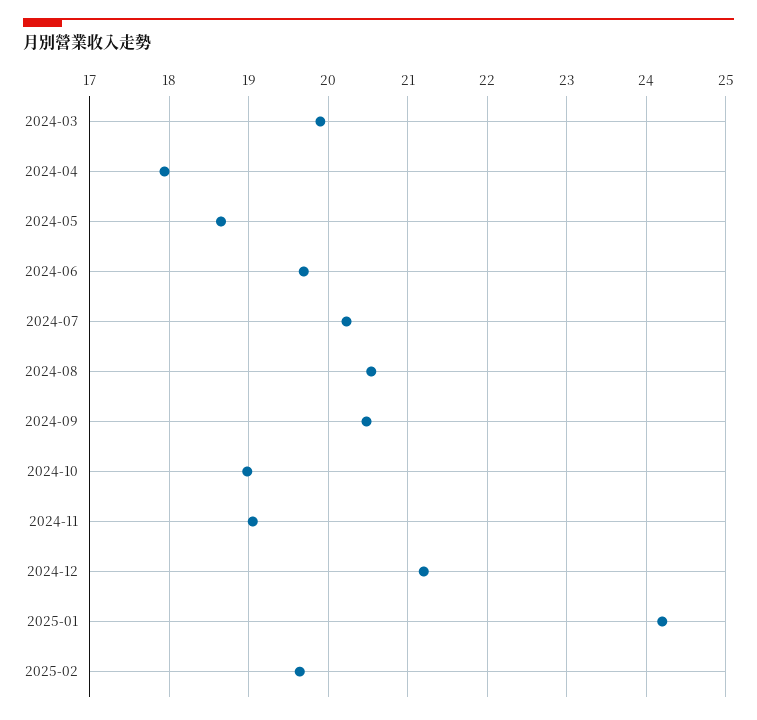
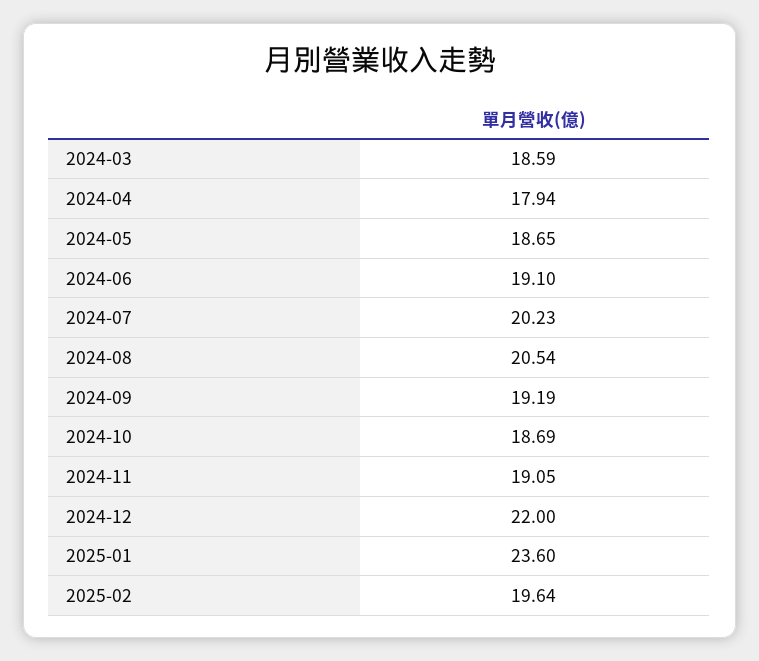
  {
-   "2024-03": 19.9,
+   "2024-03": 18.59,
    "2024-04": 17.94,
    "2024-05": 18.65,
-   "2024-06": 19.7,
+   "2024-06": 19.1,
    "2024-07": 20.23,
    "2024-08": 20.54,
-   "2024-09": 20.5,
+   "2024-09": 19.19,
-   "2024-10": 19,
+   "2024-10": 18.69,
    "2024-11": 19.05,
-   "2024-12": 21.2,
+   "2024-12": 22,
-   "2025-01": 24.2,
+   "2025-01": 23.6,
    "2025-02": 19.64
  }

